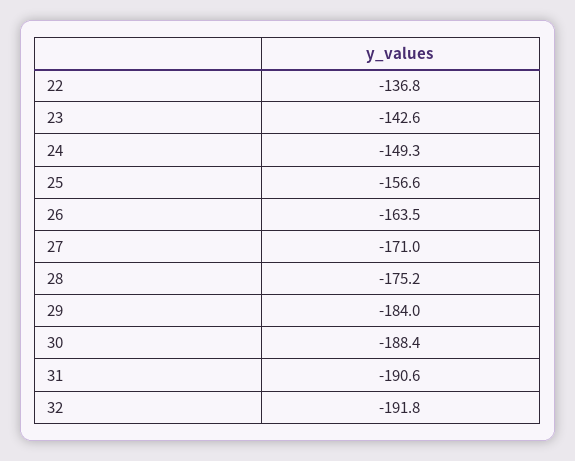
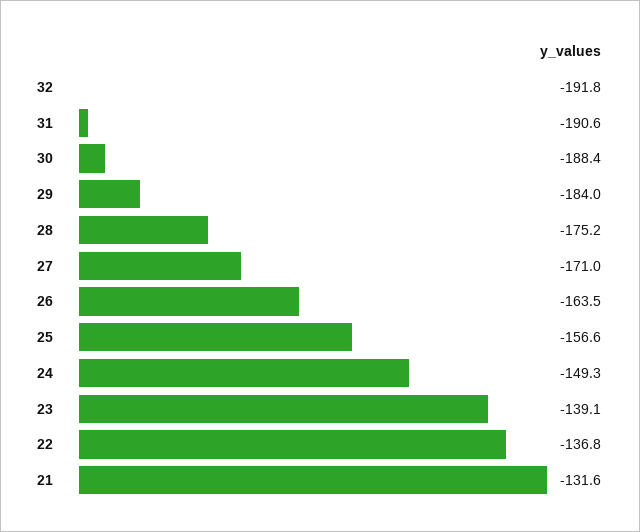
  {
    "22": -136.8,
-   "23": -142.6,
+   "23": -139.1,
    "24": -149.3,
    "25": -156.6,
    "26": -163.5,
    "27": -171,
    "28": -175.2,
    "29": -184,
    "30": -188.4,
    "31": -190.6,
-   "32": -191.8
+   "32": -191.8,
+   "21": -131.6
  }

